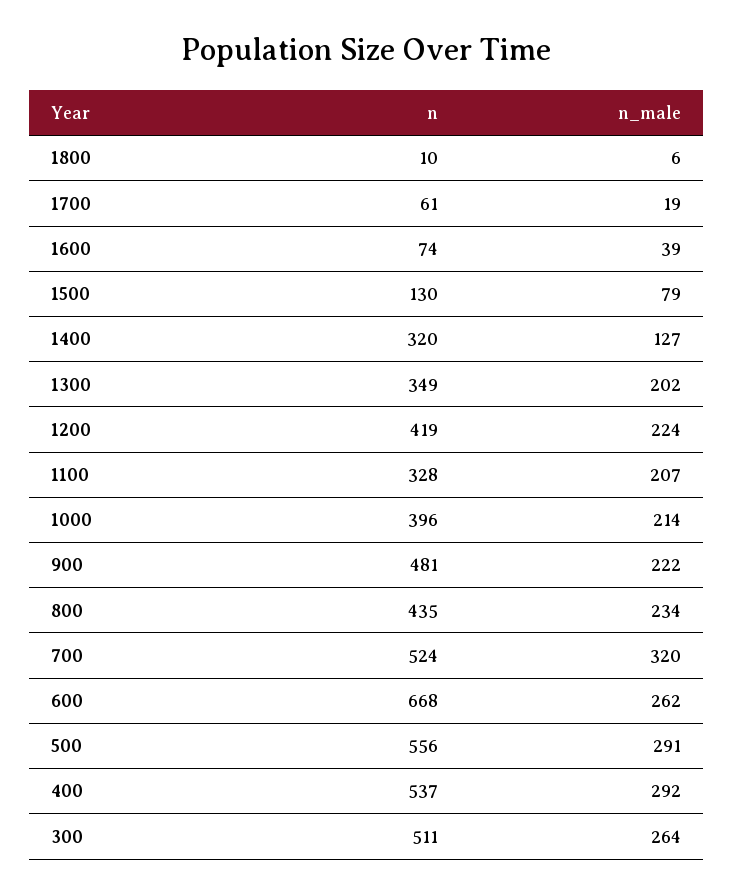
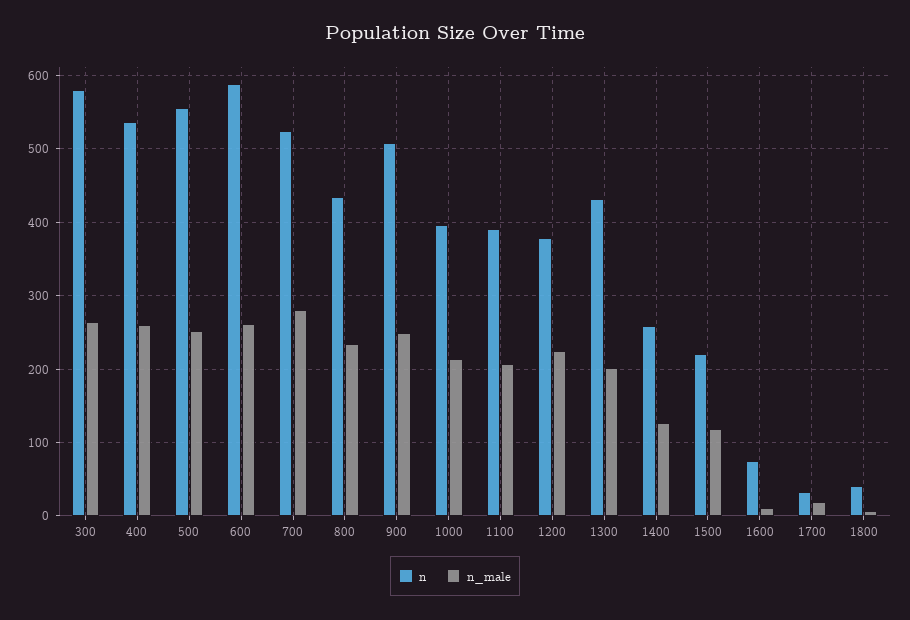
  {
    "n": {
-     "1800": 10,
+     "1800": 40,
-     "1700": 61,
+     "1700": 30,
      "1600": 74,
-     "1500": 130,
+     "1500": 220,
-     "1400": 320,
+     "1400": 260,
-     "1300": 349,
+     "1300": 430,
-     "1200": 419,
+     "1200": 380,
-     "1100": 328,
+     "1100": 390,
      "1000": 396,
-     "900": 481,
+     "900": 510,
      "800": 435,
      "700": 524,
-     "600": 668,
+     "600": 590,
      "500": 556,
      "400": 537,
-     "300": 511
+     "300": 580
    },
    "n_male": {
      "1800": 6,
      "1700": 19,
-     "1600": 39,
+     "1600": 10,
-     "1500": 79,
+     "1500": 120,
      "1400": 127,
      "1300": 202,
      "1200": 224,
      "1100": 207,
      "1000": 214,
-     "900": 222,
+     "900": 250,
      "800": 234,
-     "700": 320,
+     "700": 280,
      "600": 262,
-     "500": 291,
+     "500": 250,
-     "400": 292,
+     "400": 260,
      "300": 264
    }
  }

